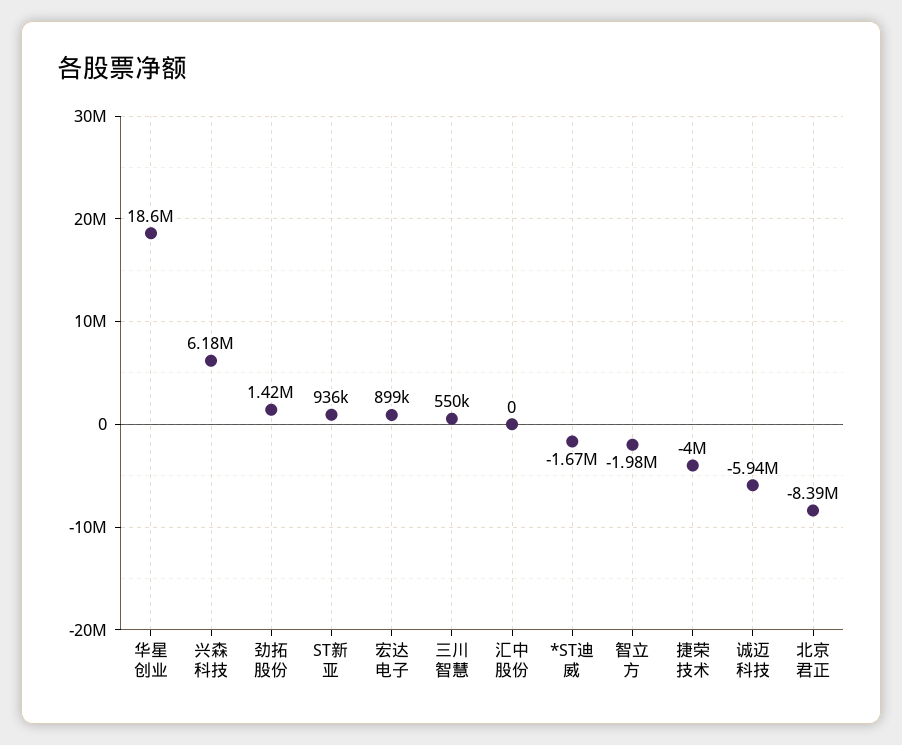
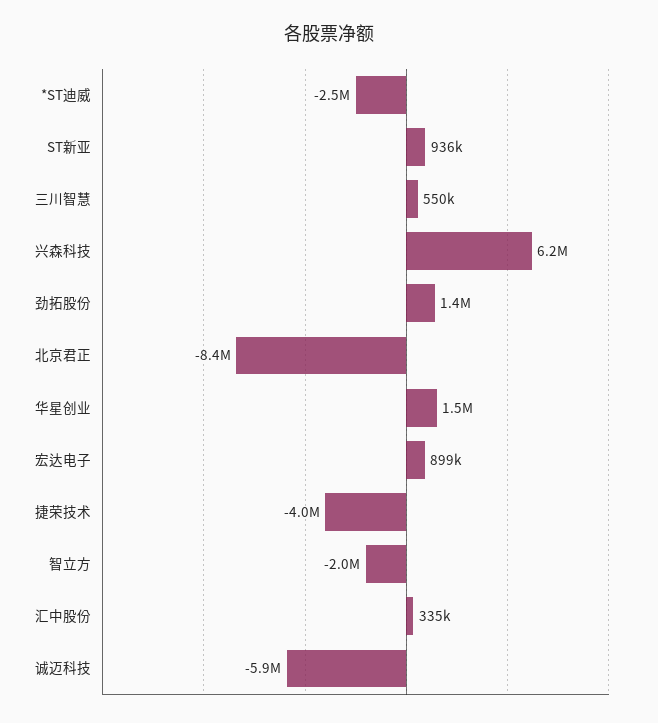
  {
-   "华星创业": 18600000,
+   "华星创业": 1500000,
    "兴森科技": 6180000,
    "劲拓股份": 1420000,
    "ST新亚": 936000,
    "宏达电子": 899000,
    "三川智慧": 550000,
-   "汇中股份": 0,
+   "汇中股份": 335000,
-   "*ST迪威": -1670000,
+   "*ST迪威": -2500000,
    "智立方": -1980000,
    "捷荣技术": -4000000,
    "诚迈科技": -5940000,
    "北京君正": -8390000
  }

